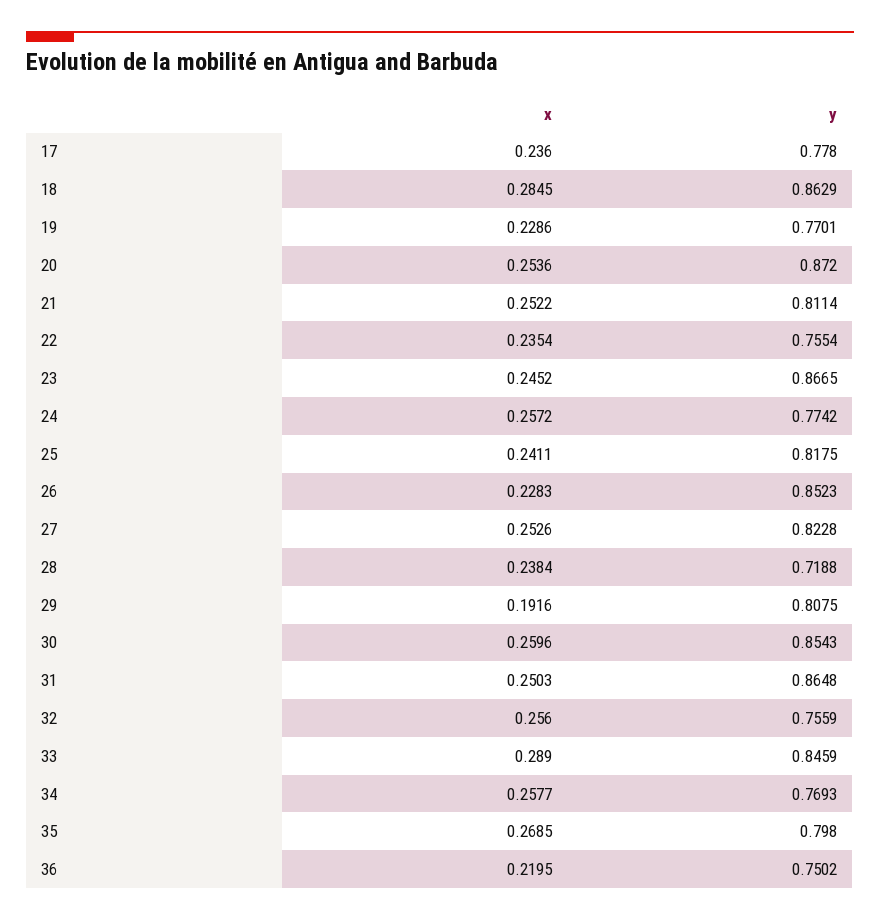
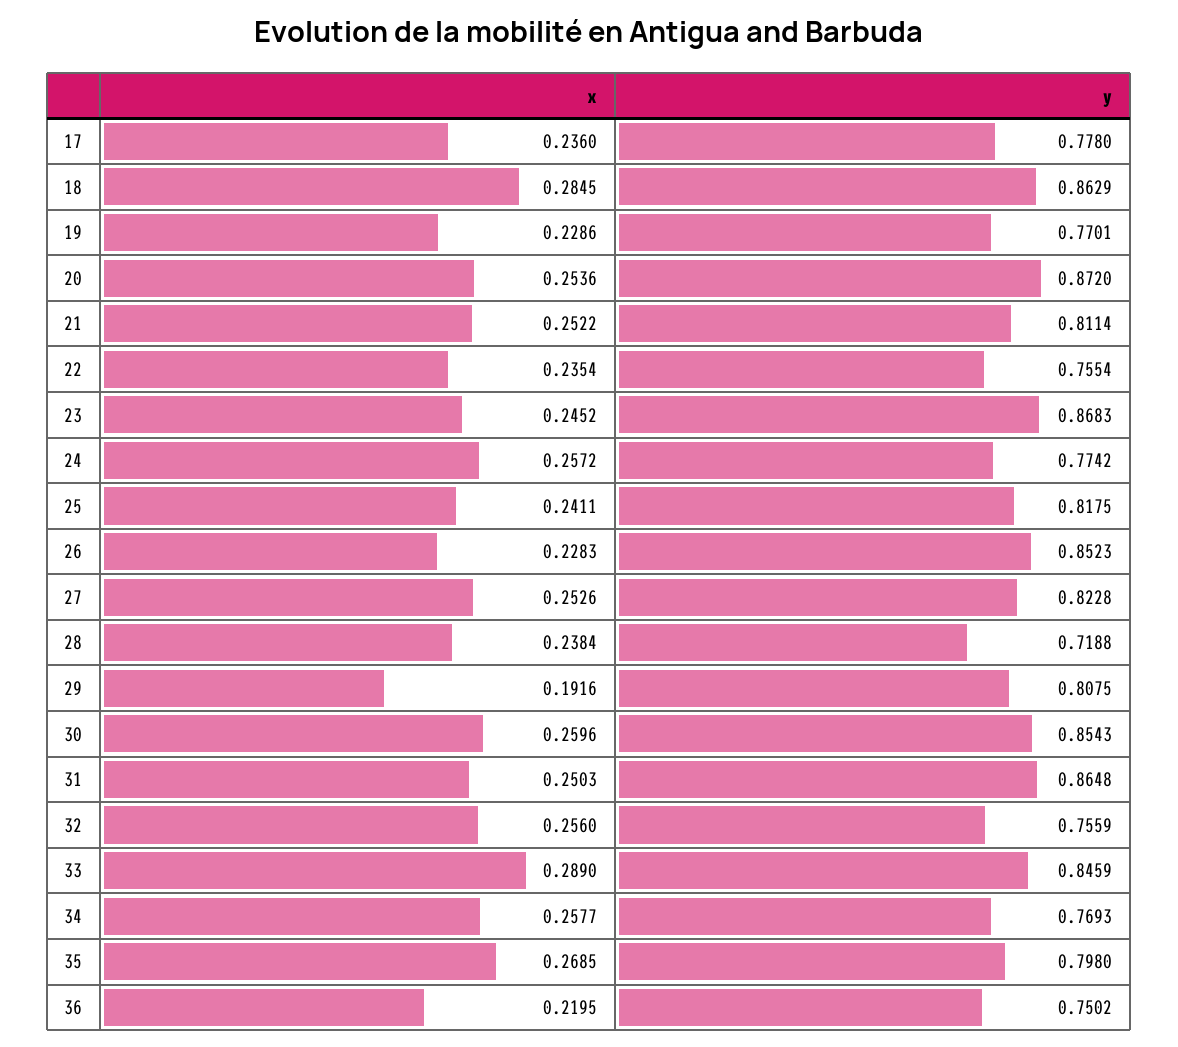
  {
    "x": {
      "17": 0.236,
      "18": 0.2845,
      "19": 0.2286,
      "20": 0.2536,
      "21": 0.2522,
      "22": 0.2354,
      "23": 0.2452,
      "24": 0.2572,
      "25": 0.2411,
      "26": 0.2283,
      "27": 0.2526,
      "28": 0.2384,
      "29": 0.1916,
      "30": 0.2596,
      "31": 0.2503,
      "32": 0.256,
      "33": 0.289,
      "34": 0.2577,
      "35": 0.2685,
      "36": 0.2195
    },
    "y": {
      "17": 0.778,
      "18": 0.8629,
      "19": 0.7701,
      "20": 0.872,
      "21": 0.8114,
      "22": 0.7554,
-     "23": 0.8665,
+     "23": 0.8683,
      "24": 0.7742,
      "25": 0.8175,
      "26": 0.8523,
      "27": 0.8228,
      "28": 0.7188,
      "29": 0.8075,
      "30": 0.8543,
      "31": 0.8648,
      "32": 0.7559,
      "33": 0.8459,
      "34": 0.7693,
      "35": 0.798,
      "36": 0.7502
    }
  }

